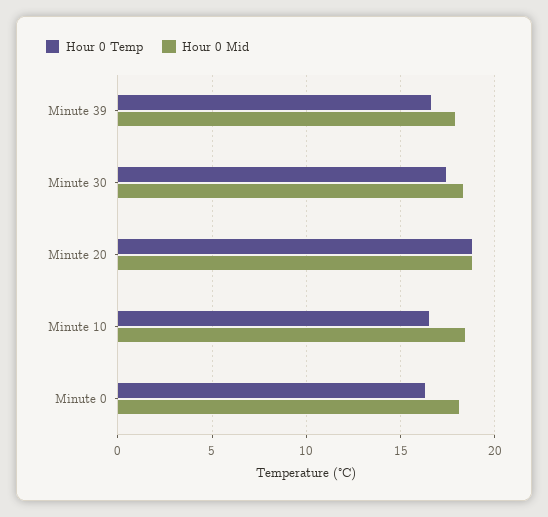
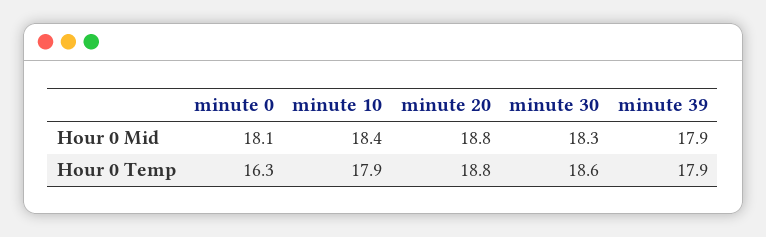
  {
    "Hour 0 Temp": {
-     "Minute 39": 16.5,
+     "Minute 39": 17.9,
-     "Minute 30": 17.5,
+     "Minute 30": 18.6,
      "Minute 20": 18.8,
-     "Minute 10": 16.5,
+     "Minute 10": 17.9,
      "Minute 0": 16.3
    },
    "Hour 0 Mid": {
      "Minute 39": 17.9,
      "Minute 30": 18.3,
      "Minute 20": 18.8,
      "Minute 10": 18.4,
      "Minute 0": 18.1
    }
  }

